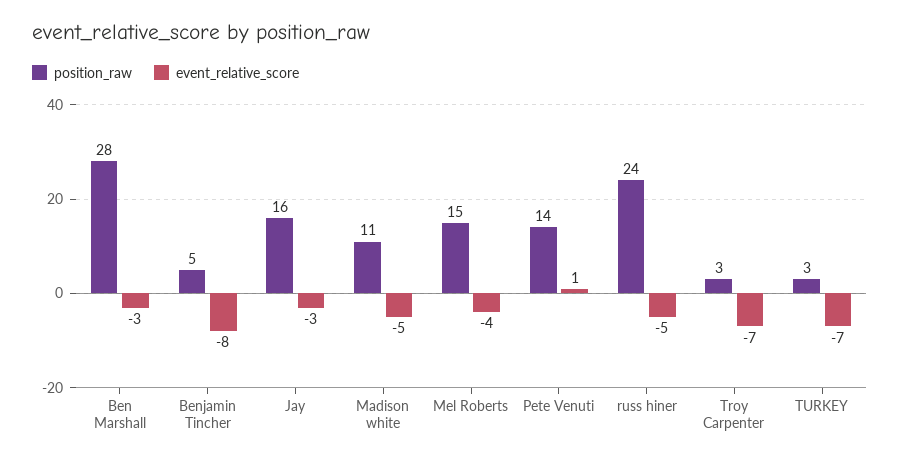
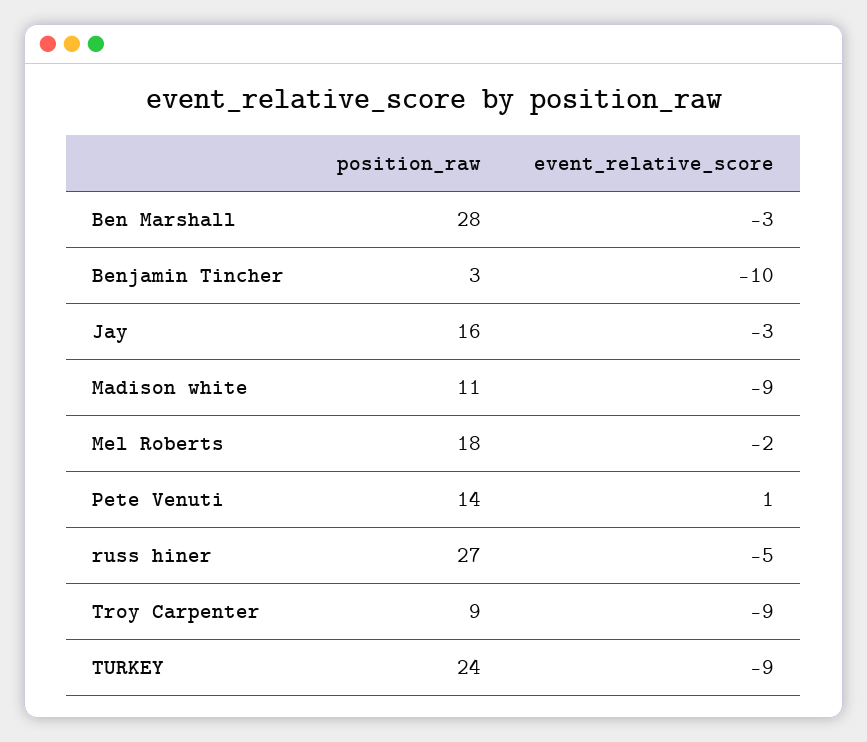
  {
    "position_raw": {
      "Ben Marshall": 28,
-     "Benjamin Tincher": 5,
+     "Benjamin Tincher": 3,
      "Jay": 16,
      "Madison white": 11,
-     "Mel Roberts": 15,
+     "Mel Roberts": 18,
      "Pete Venuti": 14,
-     "russ hiner": 24,
+     "russ hiner": 27,
-     "Troy Carpenter": 3,
+     "Troy Carpenter": 9,
-     "TURKEY": 3
+     "TURKEY": 24
    },
    "event_relative_score": {
      "Ben Marshall": -3,
-     "Benjamin Tincher": -8,
+     "Benjamin Tincher": -10,
      "Jay": -3,
-     "Madison white": -5,
+     "Madison white": -9,
-     "Mel Roberts": -4,
+     "Mel Roberts": -2,
      "Pete Venuti": 1,
      "russ hiner": -5,
-     "Troy Carpenter": -7,
+     "Troy Carpenter": -9,
-     "TURKEY": -7
+     "TURKEY": -9
    }
  }

